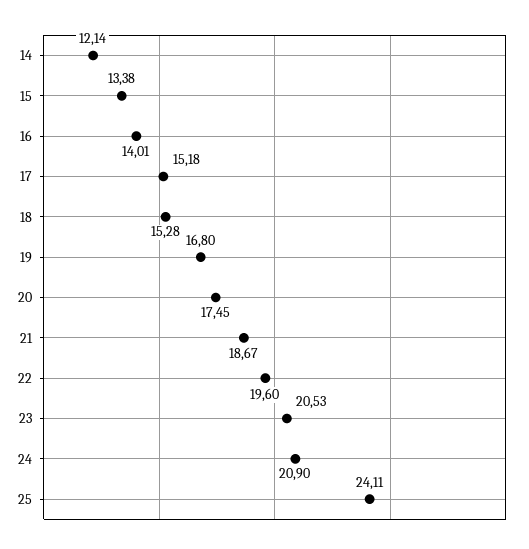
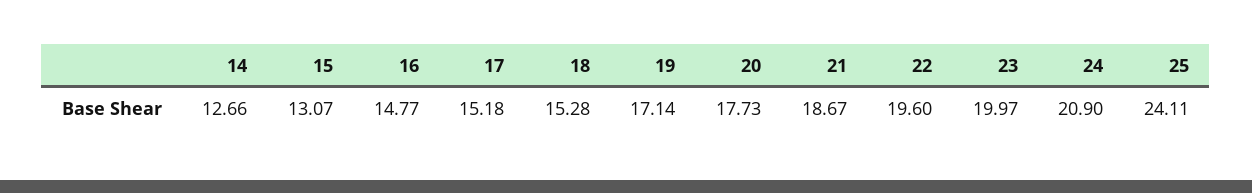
  {
-   "14": 12.14,
+   "14": 12.66,
-   "15": 13.38,
+   "15": 13.07,
-   "16": 14.01,
+   "16": 14.77,
    "17": 15.18,
    "18": 15.28,
-   "19": 16.8,
+   "19": 17.14,
-   "20": 17.45,
+   "20": 17.73,
    "21": 18.67,
    "22": 19.6,
-   "23": 20.53,
+   "23": 19.97,
    "24": 20.9,
    "25": 24.11
  }

